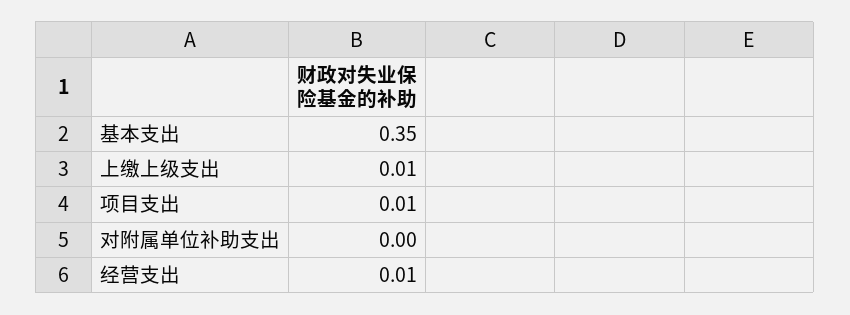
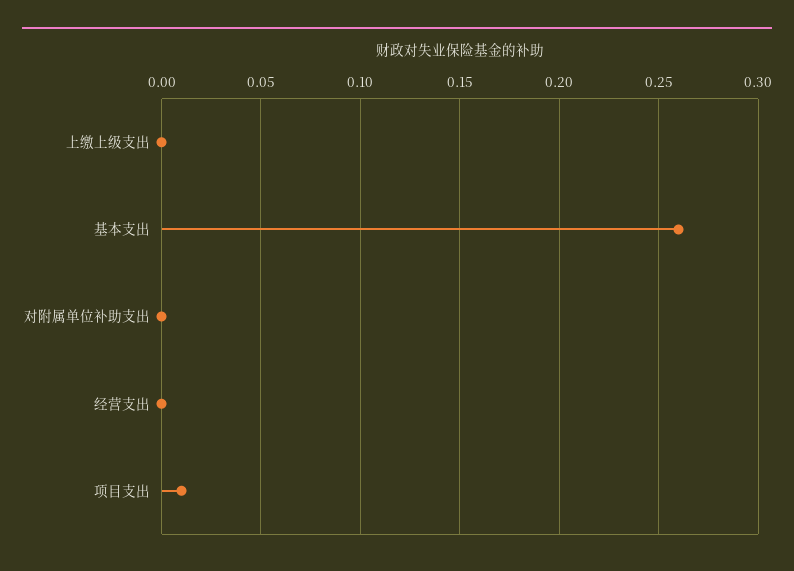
  {
-   "基本支出": 0.35,
+   "基本支出": 0.26,
-   "上缴上级支出": 0.01,
+   "上缴上级支出": 0,
    "项目支出": 0.01,
    "对附属单位补助支出": 0,
-   "经营支出": 0.01
+   "经营支出": 0
  }

